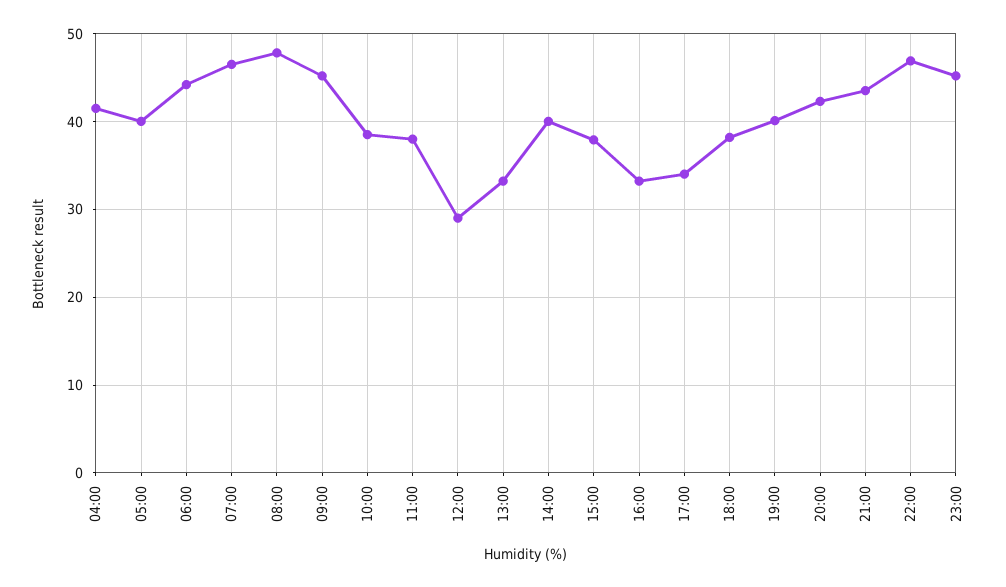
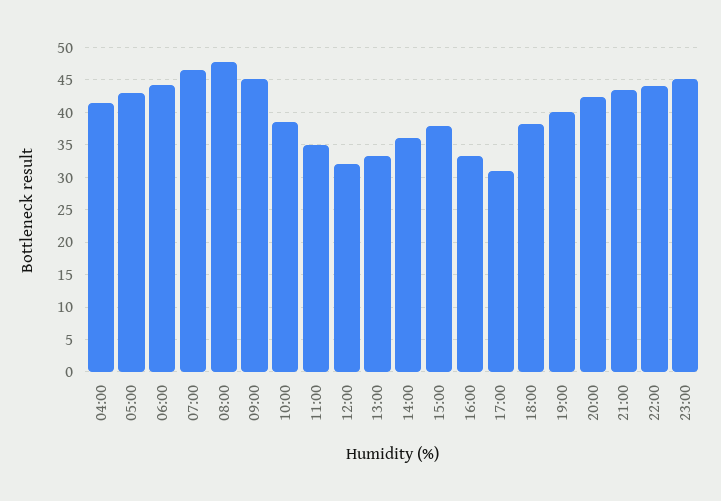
  {
    "04:00": 42,
-   "05:00": 40,
+   "05:00": 43,
    "06:00": 44,
    "07:00": 47,
    "08:00": 48,
    "09:00": 45,
    "10:00": 39,
-   "11:00": 38,
+   "11:00": 35,
-   "12:00": 29,
+   "12:00": 32,
    "13:00": 33,
-   "14:00": 40,
+   "14:00": 36,
    "15:00": 38,
    "16:00": 33,
-   "17:00": 34,
+   "17:00": 31,
    "18:00": 38,
    "19:00": 40,
    "20:00": 42,
    "21:00": 44,
-   "22:00": 47,
+   "22:00": 44,
    "23:00": 45
  }

